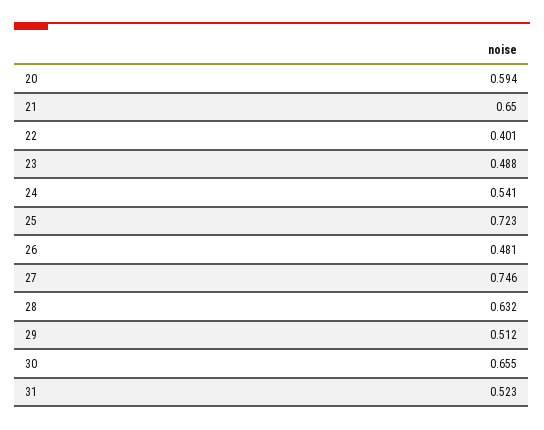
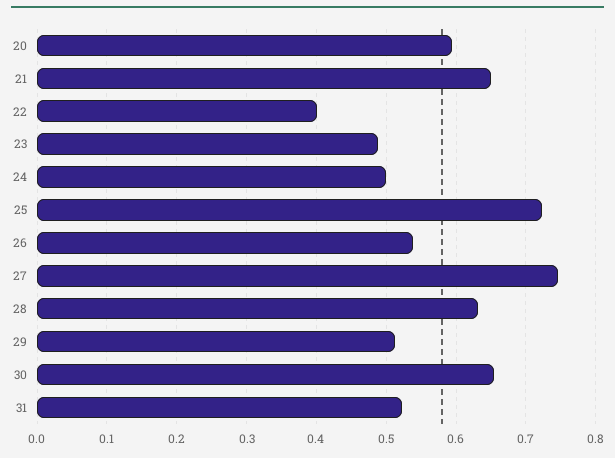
  {
    "20": 0.594,
    "21": 0.65,
    "22": 0.401,
    "23": 0.488,
-   "24": 0.541,
+   "24": 0.5,
    "25": 0.723,
-   "26": 0.481,
+   "26": 0.54,
    "27": 0.746,
    "28": 0.632,
    "29": 0.512,
    "30": 0.655,
    "31": 0.523
  }

